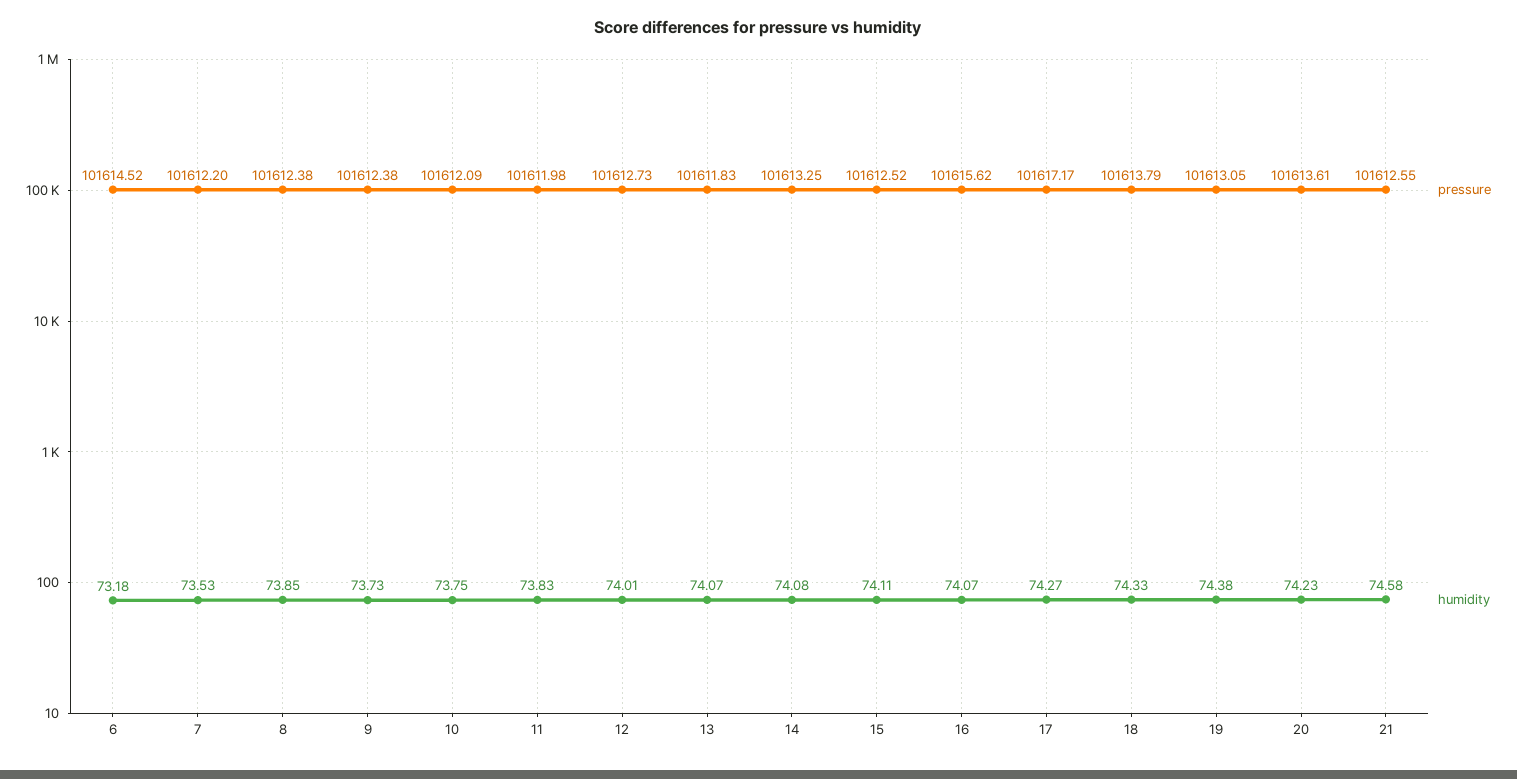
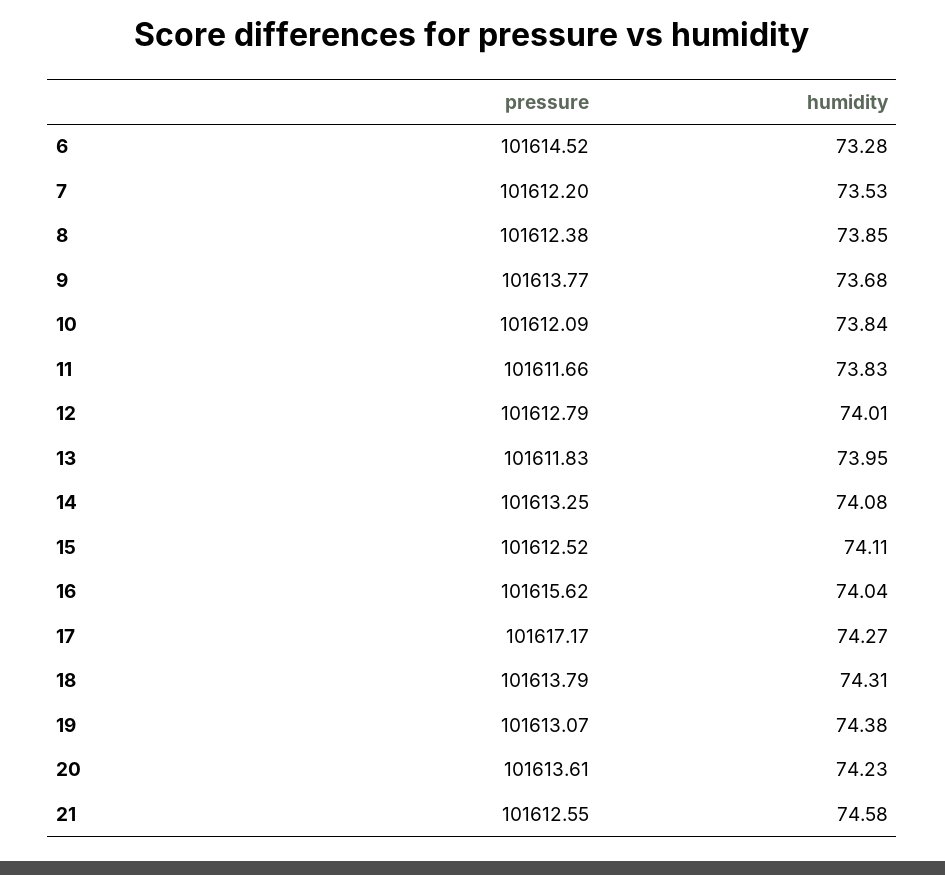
  {
    "pressure": {
      "6": 101614.52,
      "7": 101612.2,
      "8": 101612.38,
-     "9": 101612.38,
+     "9": 101613.77,
      "10": 101612.09,
-     "11": 101611.98,
+     "11": 101611.66,
-     "12": 101612.73,
+     "12": 101612.79,
      "13": 101611.83,
      "14": 101613.25,
      "15": 101612.52,
      "16": 101615.62,
      "17": 101617.17,
      "18": 101613.79,
-     "19": 101613.05,
+     "19": 101613.07,
      "20": 101613.61,
      "21": 101612.55
    },
    "humidity": {
-     "6": 73.18,
+     "6": 73.28,
      "7": 73.53,
      "8": 73.85,
-     "9": 73.73,
+     "9": 73.68,
-     "10": 73.75,
+     "10": 73.84,
      "11": 73.83,
      "12": 74.01,
-     "13": 74.07,
+     "13": 73.95,
      "14": 74.08,
      "15": 74.11,
-     "16": 74.07,
+     "16": 74.04,
      "17": 74.27,
-     "18": 74.33,
+     "18": 74.31,
      "19": 74.38,
      "20": 74.23,
      "21": 74.58
    }
  }

